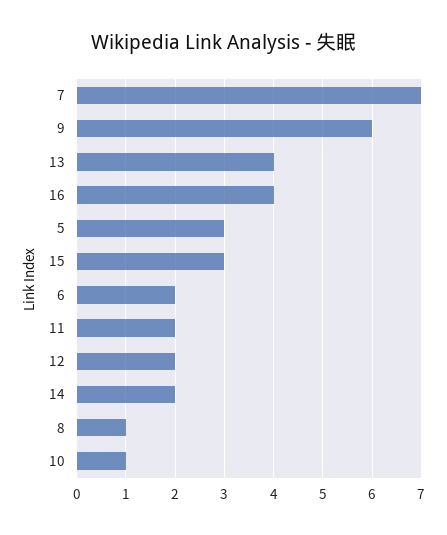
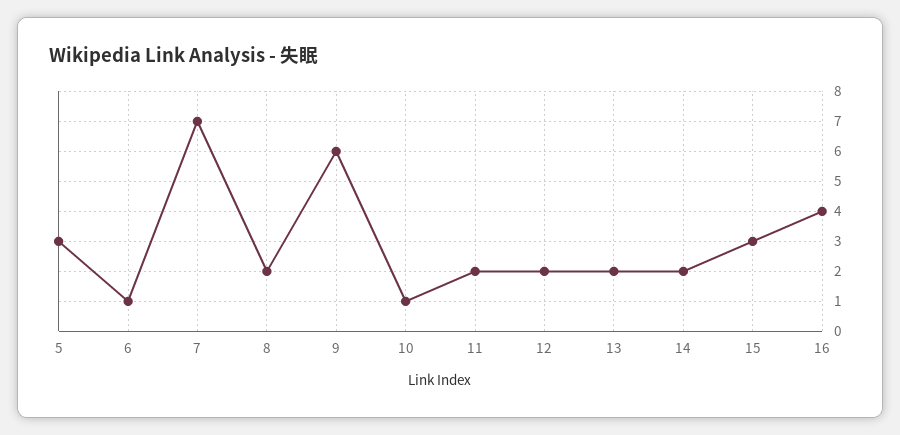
  {
    "7": 7,
    "9": 6,
-   "13": 4,
+   "13": 2,
    "16": 4,
    "5": 3,
    "15": 3,
-   "6": 2,
+   "6": 1,
    "11": 2,
    "12": 2,
    "14": 2,
-   "8": 1,
+   "8": 2,
    "10": 1
  }

